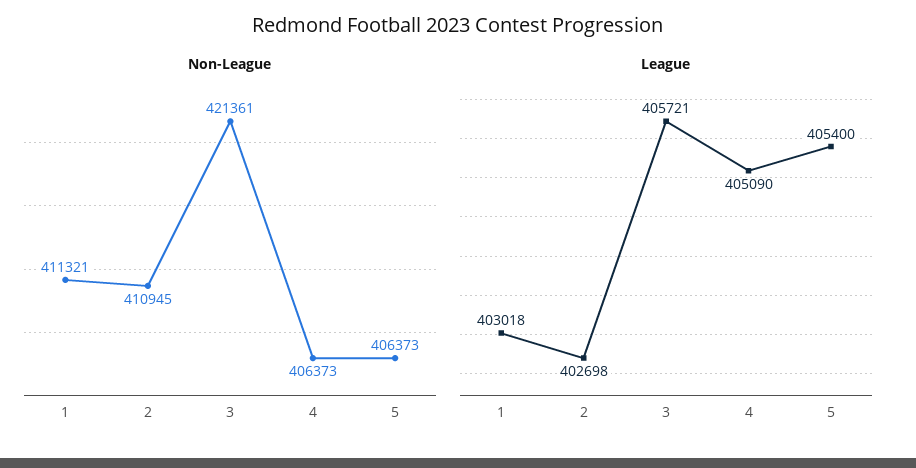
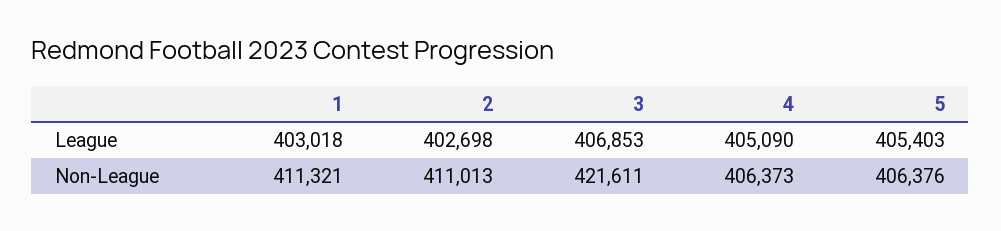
  {
    "Non-League": {
      "1": 411321,
-     "2": 410945,
+     "2": 411013,
-     "3": 421361,
+     "3": 421611,
      "4": 406373,
-     "5": 406373
+     "5": 406376
    },
    "League": {
      "1": 403018,
      "2": 402698,
-     "3": 405721,
+     "3": 406853,
      "4": 405090,
-     "5": 405400
+     "5": 405403
    }
  }

